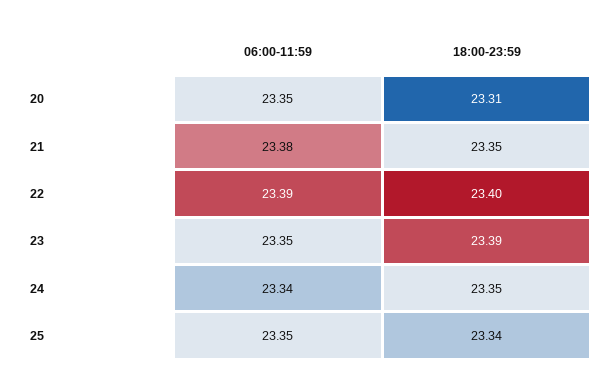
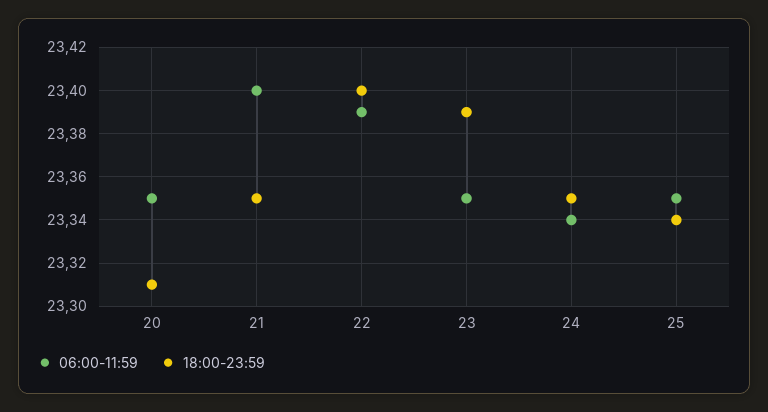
  {
    "06:00-11:59": {
      "20": 23.35,
-     "21": 23.38,
+     "21": 23.4,
      "22": 23.39,
      "23": 23.35,
      "24": 23.34,
      "25": 23.35
    },
    "18:00-23:59": {
      "20": 23.31,
      "21": 23.35,
      "22": 23.4,
      "23": 23.39,
      "24": 23.35,
      "25": 23.34
    }
  }

